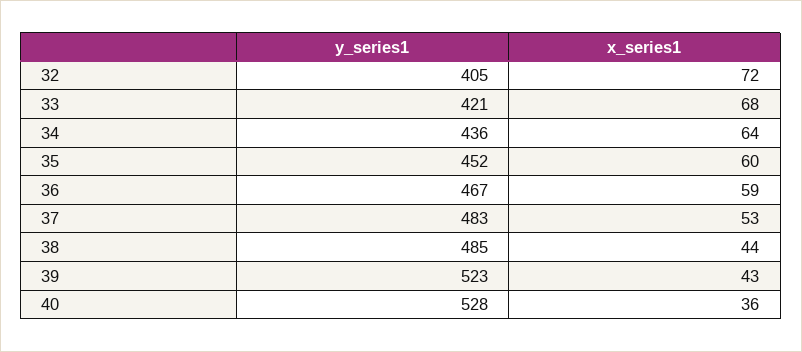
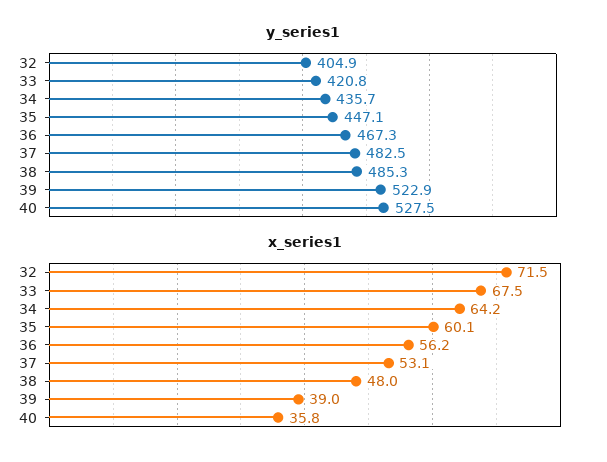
  {
    "y_series1": {
      "32": 404.9,
      "33": 420.8,
      "34": 435.7,
-     "35": 452,
+     "35": 447.1,
      "36": 467.3,
      "37": 482.5,
      "38": 485.3,
      "39": 522.9,
      "40": 527.5
    },
    "x_series1": {
      "32": 71.5,
      "33": 67.5,
      "34": 64.2,
      "35": 60.1,
-     "36": 59,
+     "36": 56.2,
      "37": 53.1,
-     "38": 44,
+     "38": 48,
-     "39": 43,
+     "39": 39,
      "40": 35.8
    }
  }

